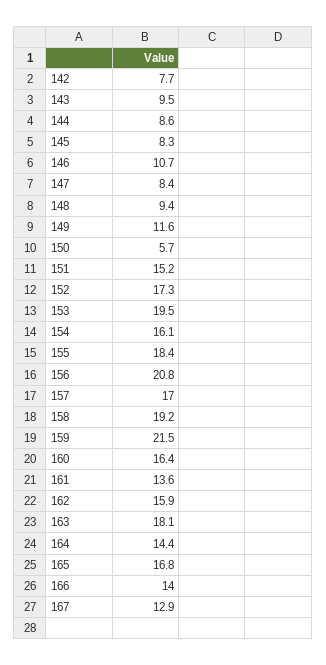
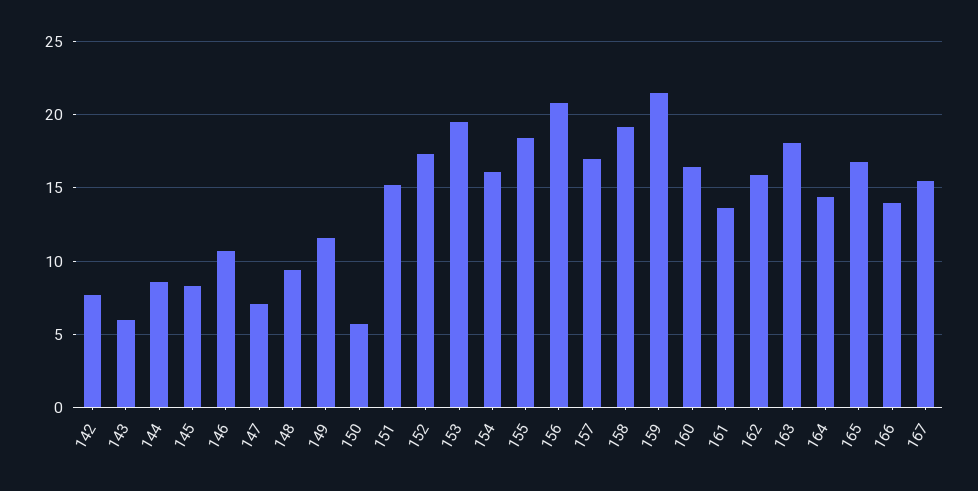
  {
    "142": 7.7,
-   "143": 9.5,
+   "143": 6,
    "144": 8.6,
    "145": 8.3,
    "146": 10.7,
-   "147": 8.4,
+   "147": 7,
    "148": 9.4,
    "149": 11.6,
    "150": 5.7,
    "151": 15.2,
    "152": 17.3,
    "153": 19.5,
    "154": 16.1,
    "155": 18.4,
    "156": 20.8,
    "157": 17,
    "158": 19.2,
    "159": 21.5,
    "160": 16.4,
    "161": 13.6,
    "162": 15.9,
    "163": 18.1,
    "164": 14.4,
    "165": 16.8,
    "166": 14,
-   "167": 12.9
+   "167": 15.5
  }

